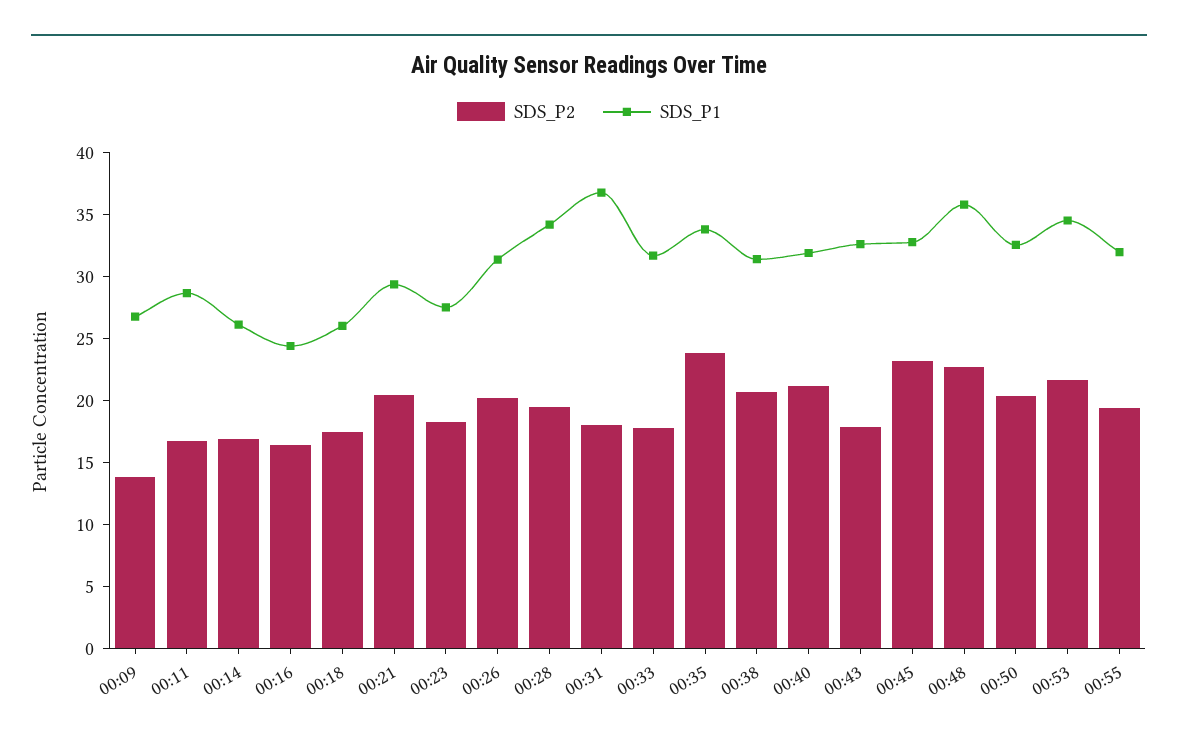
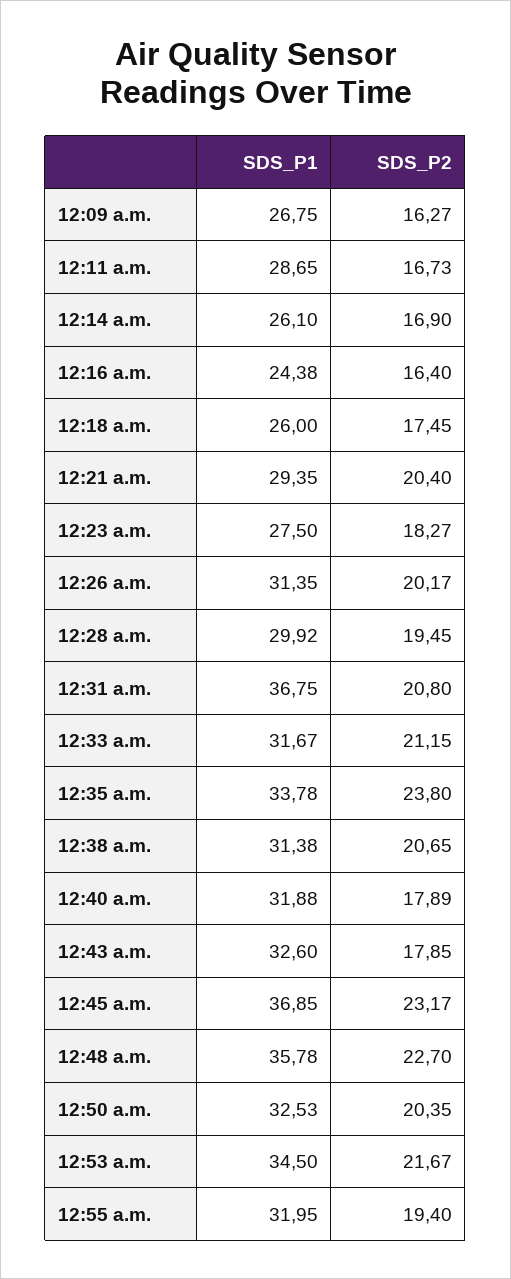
  {
    "SDS_P2": {
-     "00:09": 14,
+     "00:09": 16.27,
      "00:11": 16.73,
      "00:14": 16.9,
      "00:16": 16.4,
      "00:18": 17.45,
      "00:21": 20.4,
      "00:23": 18.27,
      "00:26": 20.17,
      "00:28": 19.45,
-     "00:31": 18,
+     "00:31": 20.8,
-     "00:33": 18,
+     "00:33": 21.15,
      "00:35": 23.8,
      "00:38": 20.65,
-     "00:40": 21,
+     "00:40": 17.89,
      "00:43": 17.85,
      "00:45": 23.17,
      "00:48": 22.7,
      "00:50": 20.35,
      "00:53": 21.67,
      "00:55": 19.4
    },
    "SDS_P1": {
      "00:09": 26.75,
      "00:11": 28.65,
      "00:14": 26.1,
      "00:16": 24.38,
      "00:18": 26,
      "00:21": 29.35,
      "00:23": 27.5,
      "00:26": 31.35,
-     "00:28": 34,
+     "00:28": 29.92,
      "00:31": 36.75,
      "00:33": 31.67,
      "00:35": 33.78,
      "00:38": 31.38,
      "00:40": 31.88,
      "00:43": 32.6,
-     "00:45": 33,
+     "00:45": 36.85,
      "00:48": 35.78,
      "00:50": 32.53,
      "00:53": 34.5,
      "00:55": 31.95
    }
  }

